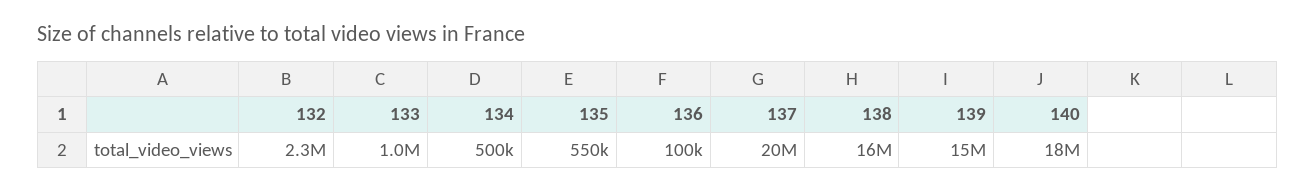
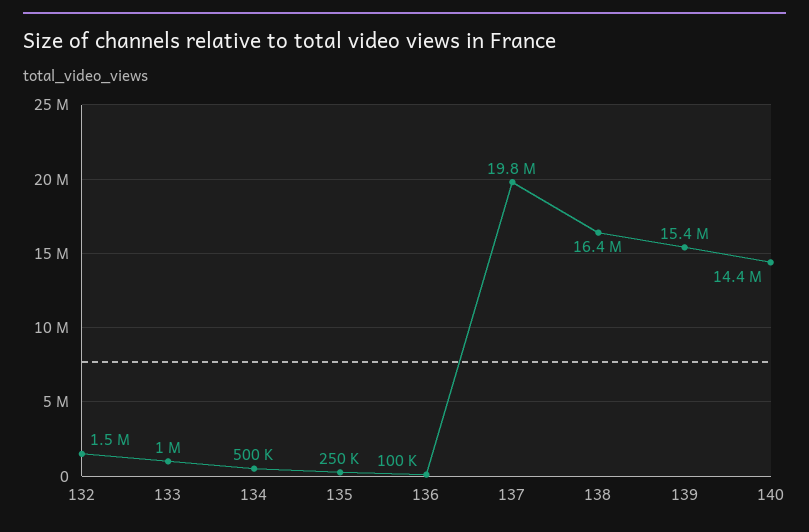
  {
-   "132": 2300000,
+   "132": 1500000,
    "133": 1000000,
    "134": 500000,
-   "135": 550000,
+   "135": 250000,
    "136": 100000,
    "137": 19800000,
    "138": 16400000,
    "139": 15400000,
-   "140": 18000000
+   "140": 14400000
  }

